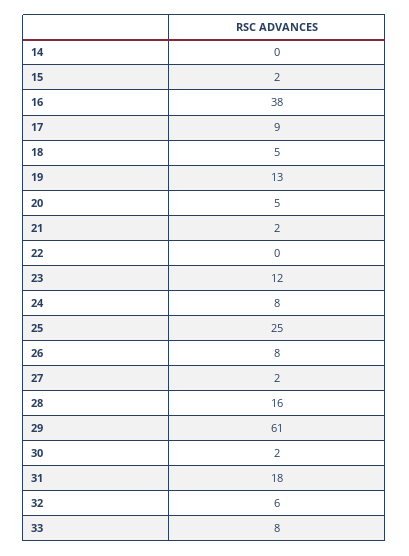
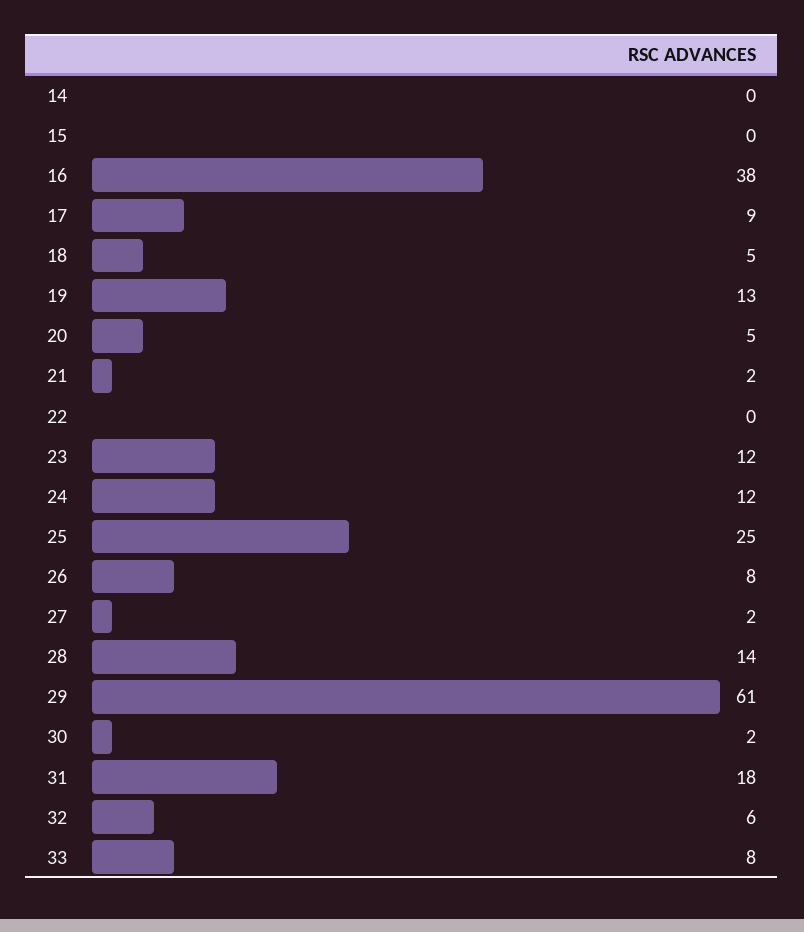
  {
    "14": 0,
-   "15": 2,
+   "15": 0,
    "16": 38,
    "17": 9,
    "18": 5,
    "19": 13,
    "20": 5,
    "21": 2,
    "22": 0,
    "23": 12,
-   "24": 8,
+   "24": 12,
    "25": 25,
    "26": 8,
    "27": 2,
-   "28": 16,
+   "28": 14,
    "29": 61,
    "30": 2,
    "31": 18,
    "32": 6,
    "33": 8
  }

